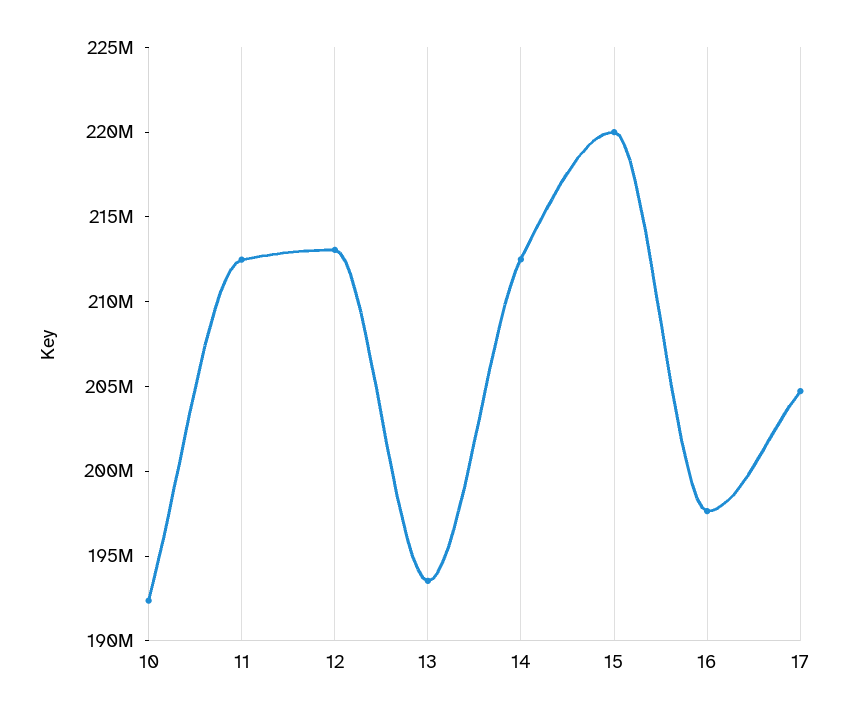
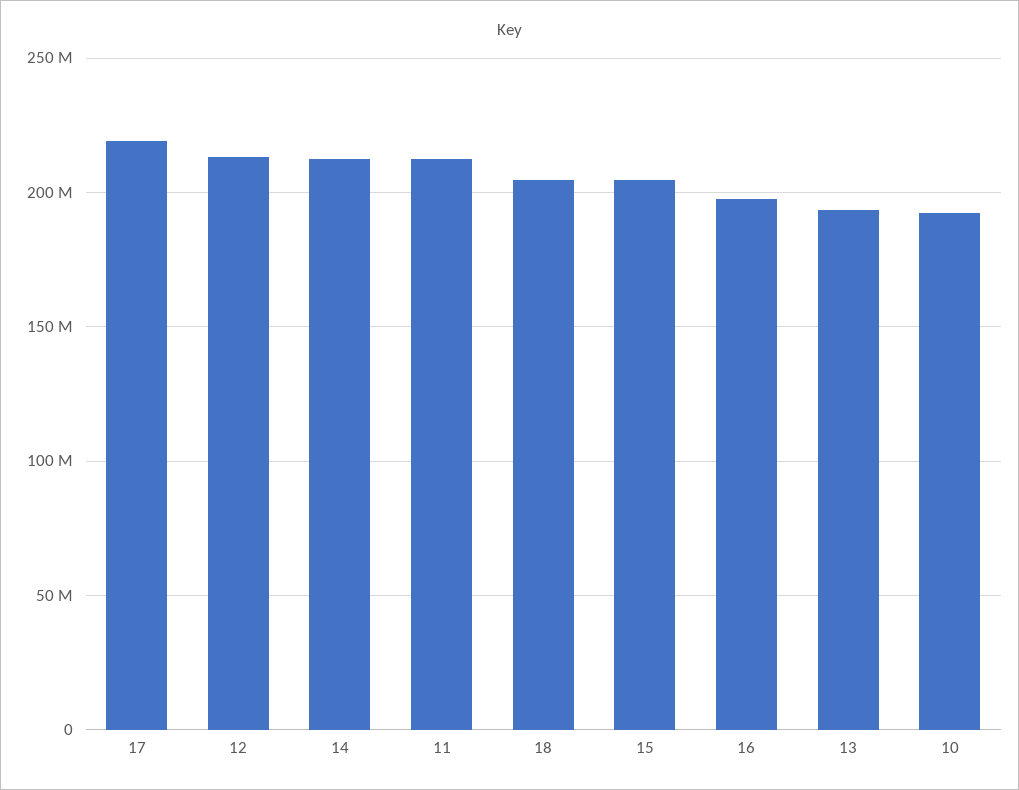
  {
    "10": 192000000,
    "11": 212000000,
    "12": 213000000,
    "13": 194000000,
    "14": 212000000,
-   "15": 220000000,
+   "15": 205000000,
    "16": 198000000,
-   "17": 205000000
+   "17": 220000000,
+   "18": 205000000
  }

